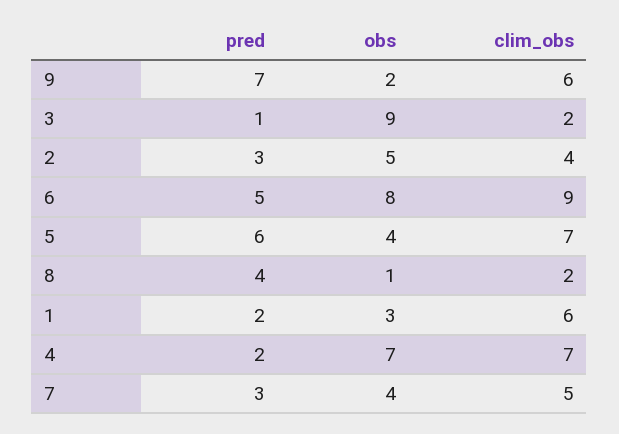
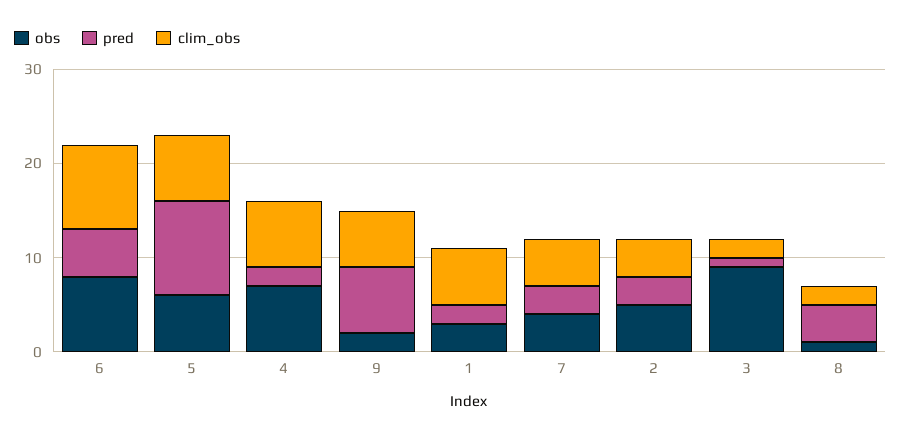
  {
    "pred": {
      "9": 7,
      "3": 1,
      "2": 3,
      "6": 5,
-     "5": 6,
+     "5": 10,
      "8": 4,
      "1": 2,
      "4": 2,
      "7": 3
    },
    "obs": {
      "9": 2,
      "3": 9,
      "2": 5,
      "6": 8,
-     "5": 4,
+     "5": 6,
      "8": 1,
      "1": 3,
      "4": 7,
      "7": 4
    },
    "clim_obs": {
      "9": 6,
      "3": 2,
      "2": 4,
      "6": 9,
      "5": 7,
      "8": 2,
      "1": 6,
      "4": 7,
      "7": 5
    }
  }

